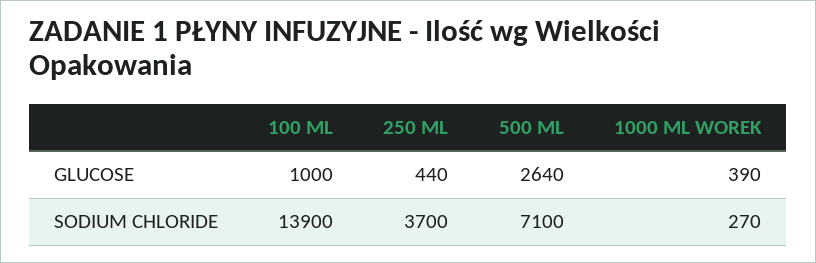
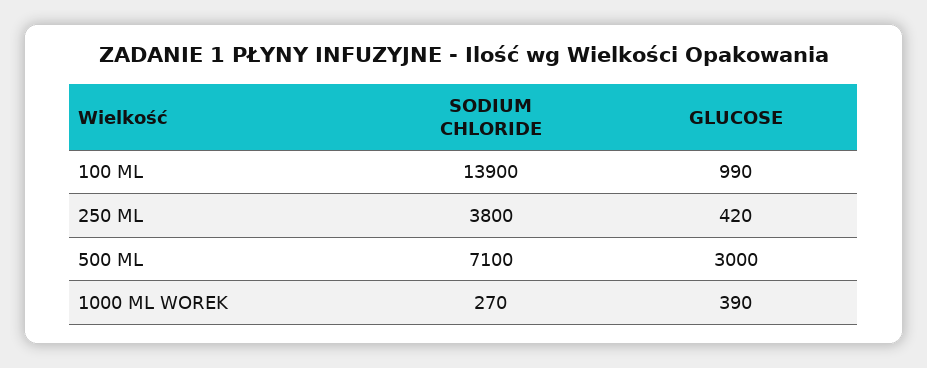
  {
    "100 ML": {
-     "GLUCOSE": 1000,
+     "GLUCOSE": 990,
      "SODIUM CHLORIDE": 13900
    },
    "250 ML": {
-     "GLUCOSE": 440,
+     "GLUCOSE": 420,
-     "SODIUM CHLORIDE": 3700
+     "SODIUM CHLORIDE": 3800
    },
    "500 ML": {
-     "GLUCOSE": 2640,
+     "GLUCOSE": 3000,
      "SODIUM CHLORIDE": 7100
    },
    "1000 ML WOREK": {
      "GLUCOSE": 390,
      "SODIUM CHLORIDE": 270
    }
  }

